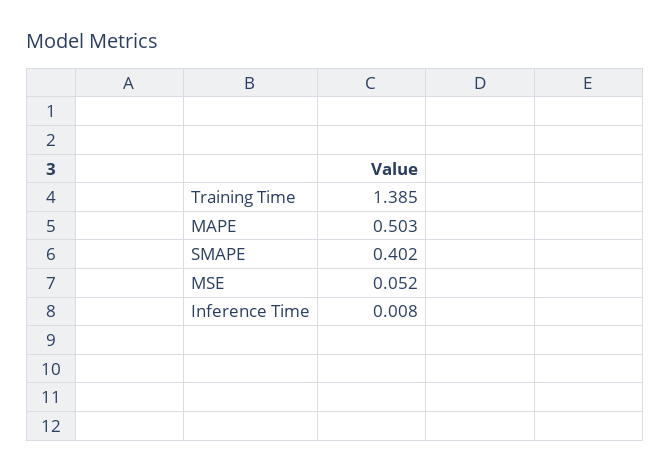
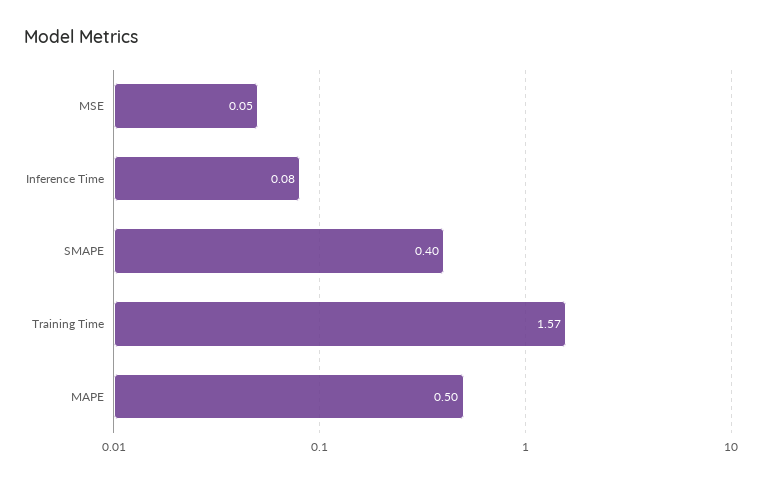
  {
-   "Training Time": 1.385,
+   "Training Time": 1.57,
    "MAPE": 0.503,
    "SMAPE": 0.402,
    "MSE": 0.052,
-   "Inference Time": 0.008
+   "Inference Time": 0.08
  }

